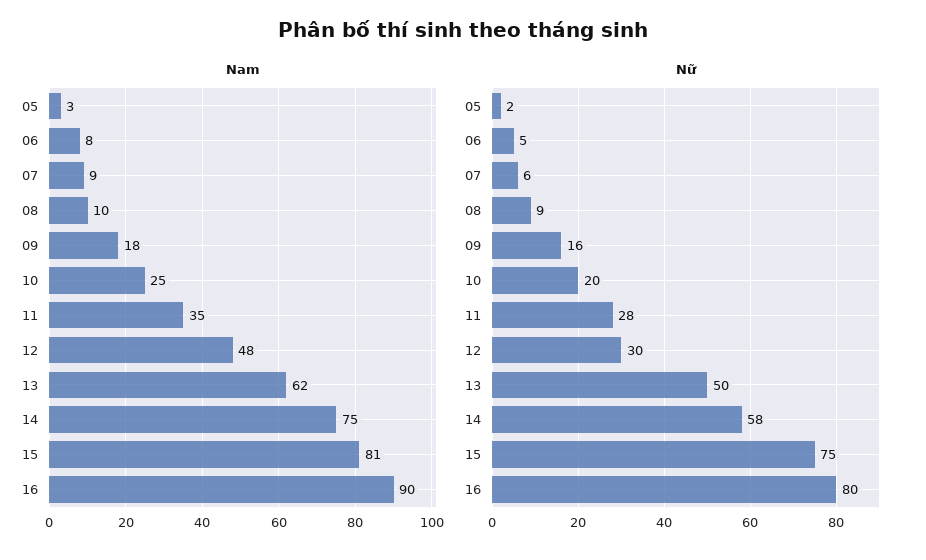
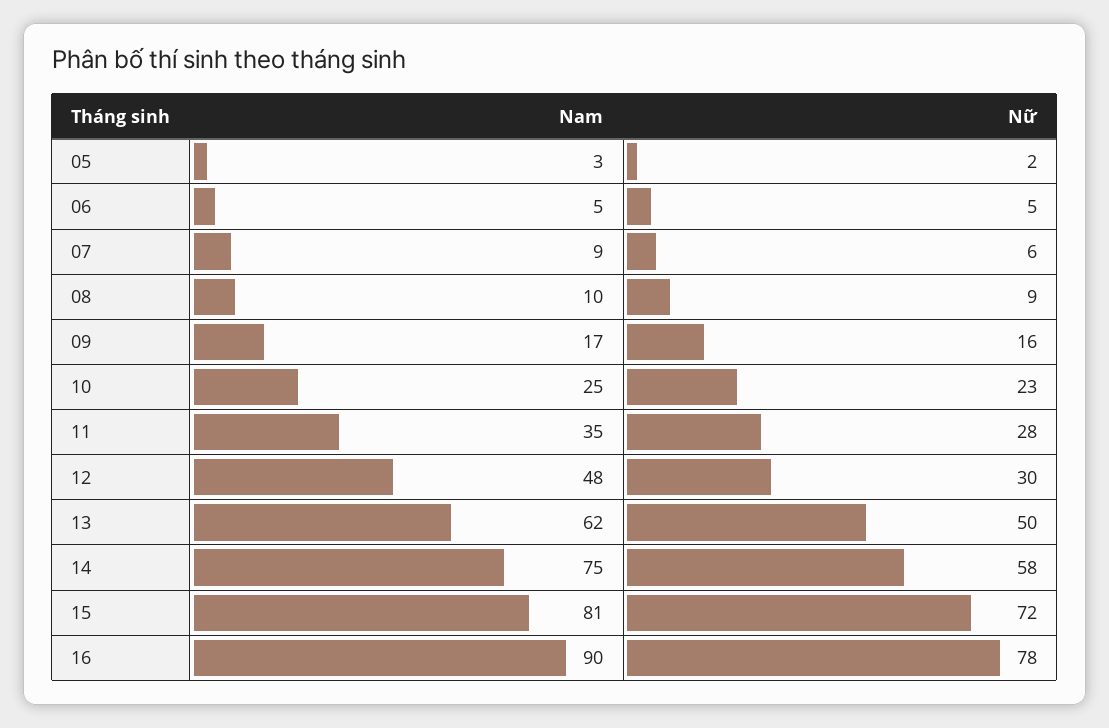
  {
    "Nam": {
      "05": 3,
-     "06": 8,
+     "06": 5,
      "07": 9,
      "08": 10,
-     "09": 18,
+     "09": 17,
      "10": 25,
      "11": 35,
      "12": 48,
      "13": 62,
      "14": 75,
      "15": 81,
      "16": 90
    },
    "Nữ": {
      "05": 2,
      "06": 5,
      "07": 6,
      "08": 9,
      "09": 16,
-     "10": 20,
+     "10": 23,
      "11": 28,
      "12": 30,
      "13": 50,
      "14": 58,
-     "15": 75,
+     "15": 72,
-     "16": 80
+     "16": 78
    }
  }

